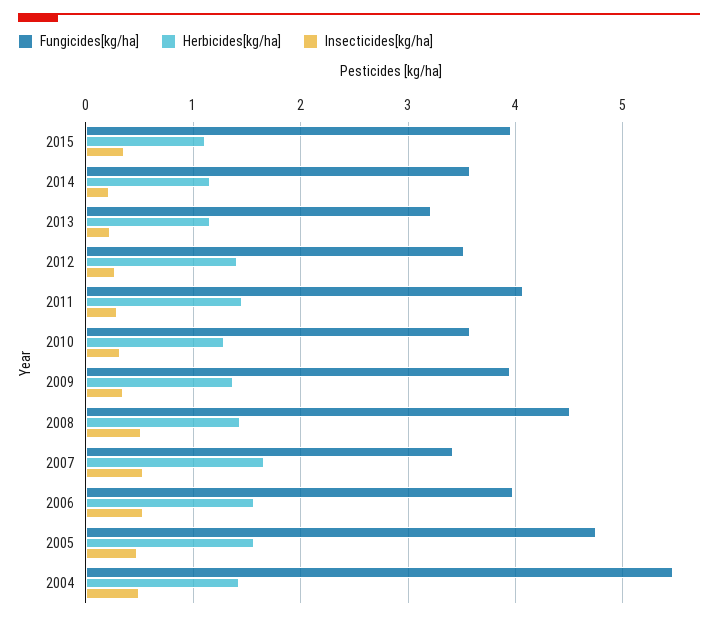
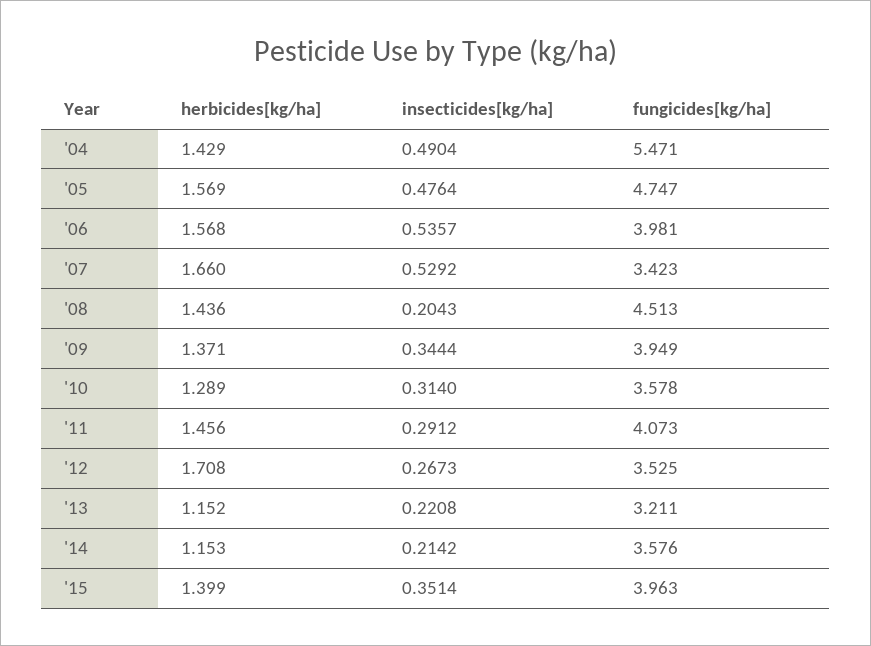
  {
    "Fungicides[kg/ha]": {
      "2015": 3.963,
      "2014": 3.576,
      "2013": 3.211,
      "2012": 3.525,
      "2011": 4.073,
      "2010": 3.578,
      "2009": 3.949,
      "2008": 4.513,
      "2007": 3.423,
      "2006": 3.981,
      "2005": 4.747,
      "2004": 5.471
    },
    "Herbicides[kg/ha]": {
-     "2015": 1.1,
+     "2015": 1.399,
      "2014": 1.153,
      "2013": 1.152,
-     "2012": 1.4,
+     "2012": 1.708,
      "2011": 1.456,
      "2010": 1.289,
      "2009": 1.371,
      "2008": 1.436,
      "2007": 1.66,
      "2006": 1.568,
      "2005": 1.569,
      "2004": 1.429
    },
    "Insecticides[kg/ha]": {
      "2015": 0.3514,
      "2014": 0.2142,
      "2013": 0.2208,
      "2012": 0.2673,
      "2011": 0.2912,
      "2010": 0.314,
      "2009": 0.3444,
-     "2008": 0.5,
+     "2008": 0.2043,
      "2007": 0.5292,
      "2006": 0.5357,
      "2005": 0.4764,
      "2004": 0.4904
    }
  }

